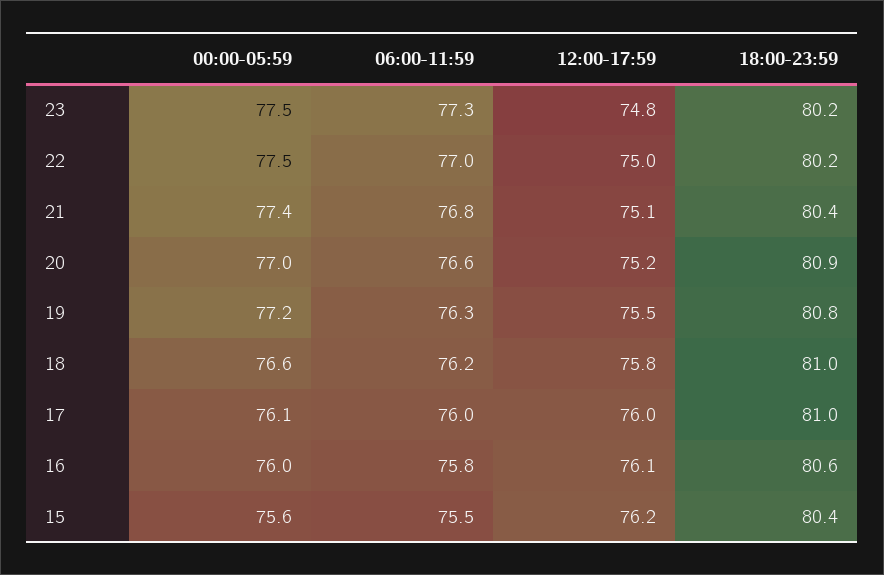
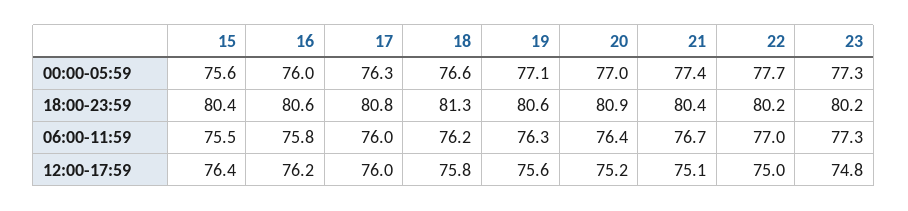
  {
    "00:00-05:59": {
-     "23": 77.5,
+     "23": 77.3,
-     "22": 77.5,
+     "22": 77.7,
      "21": 77.4,
      "20": 77,
-     "19": 77.2,
+     "19": 77.1,
      "18": 76.6,
-     "17": 76.1,
+     "17": 76.3,
      "16": 76,
      "15": 75.6
    },
    "06:00-11:59": {
      "23": 77.3,
      "22": 77,
-     "21": 76.8,
+     "21": 76.7,
-     "20": 76.6,
+     "20": 76.4,
      "19": 76.3,
      "18": 76.2,
      "17": 76,
      "16": 75.8,
      "15": 75.5
    },
    "12:00-17:59": {
      "23": 74.8,
      "22": 75,
      "21": 75.1,
      "20": 75.2,
-     "19": 75.5,
+     "19": 75.6,
      "18": 75.8,
      "17": 76,
-     "16": 76.1,
+     "16": 76.2,
-     "15": 76.2
+     "15": 76.4
    },
    "18:00-23:59": {
      "23": 80.2,
      "22": 80.2,
      "21": 80.4,
      "20": 80.9,
-     "19": 80.8,
+     "19": 80.6,
-     "18": 81,
+     "18": 81.3,
-     "17": 81,
+     "17": 80.8,
      "16": 80.6,
      "15": 80.4
    }
  }

